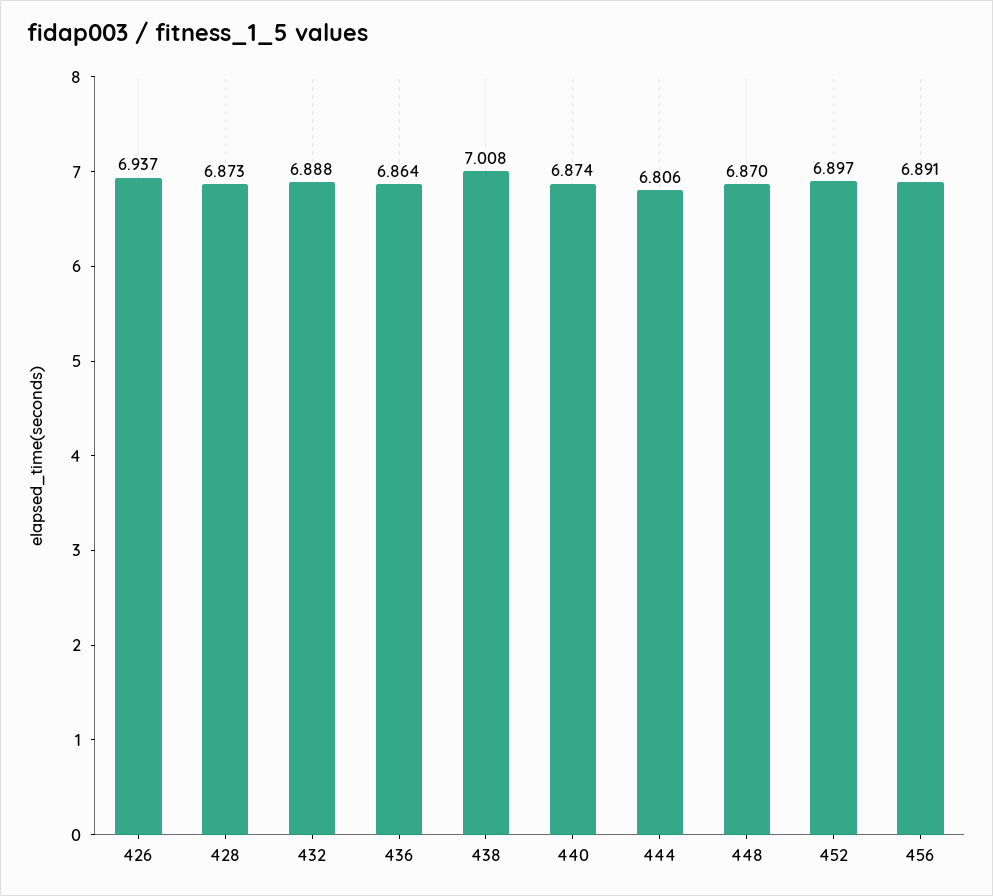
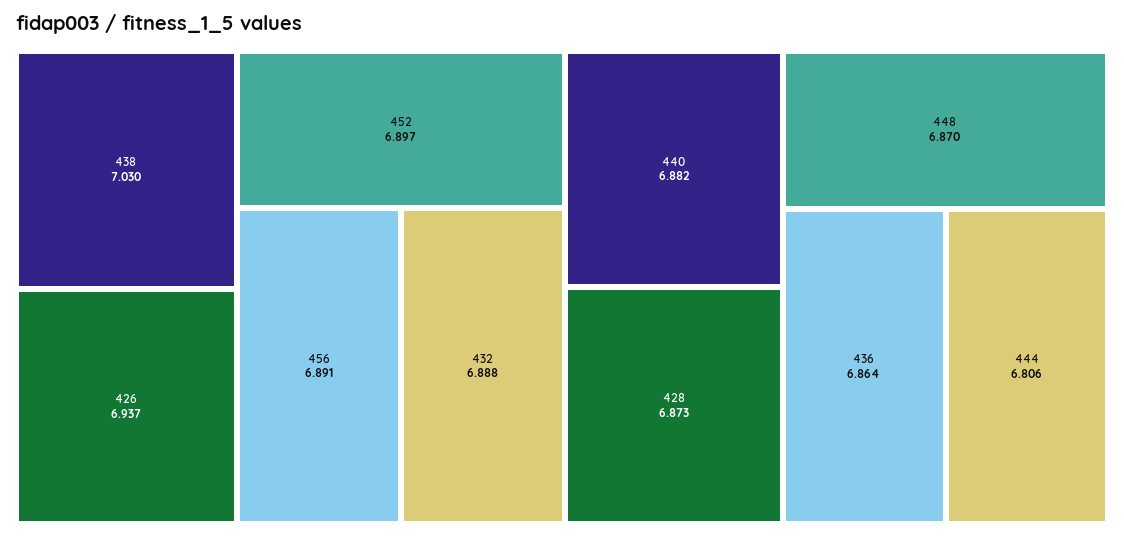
  {
    "426": 6.937,
    "428": 6.873,
    "432": 6.888,
    "436": 6.864,
-   "438": 7.008,
+   "438": 7.03,
-   "440": 6.874,
+   "440": 6.882,
    "444": 6.806,
    "448": 6.87,
    "452": 6.897,
    "456": 6.891
  }

